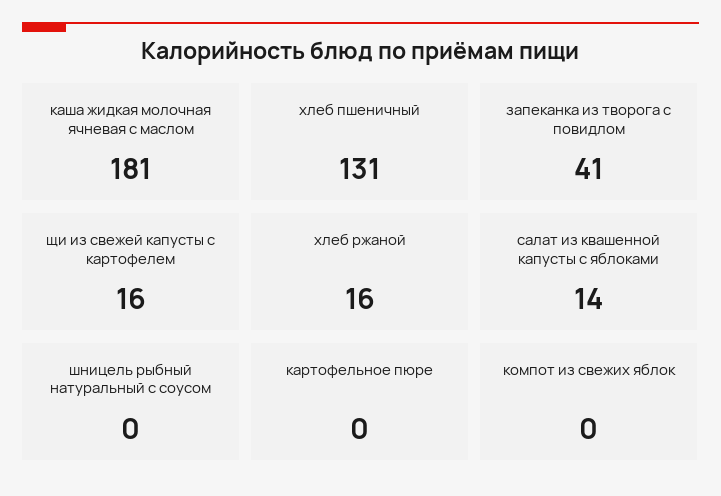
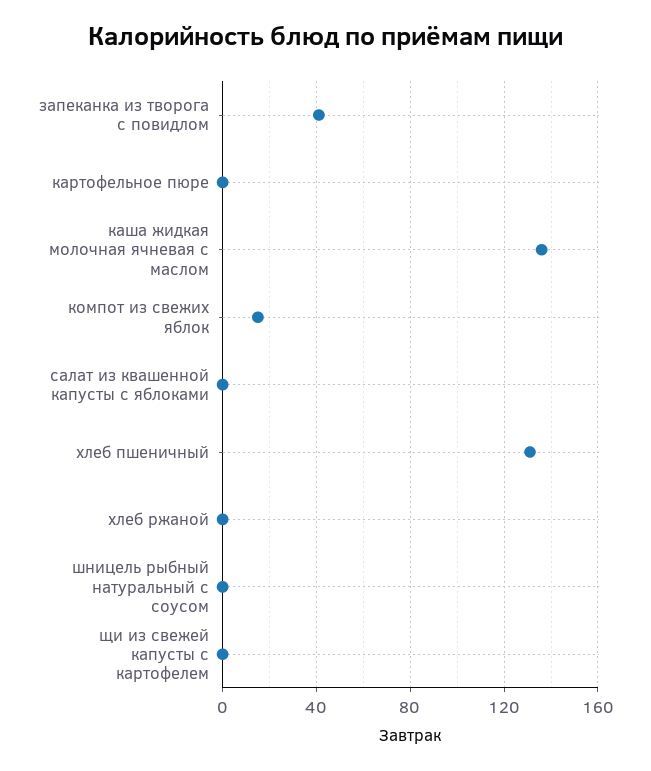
  {
-   "каша жидкая молочная ячневая с маслом": 181,
+   "каша жидкая молочная ячневая с маслом": 135,
    "хлеб пшеничный": 131,
    "запеканка из творога с повидлом": 41,
-   "щи из свежей капусты с картофелем": 16,
+   "щи из свежей капусты с картофелем": 0,
-   "хлеб ржаной": 16,
+   "хлеб ржаной": 0,
-   "салат из квашенной капусты с яблоками": 14,
+   "салат из квашенной капусты с яблоками": 0,
    "шницель рыбный натуральный с соусом": 0,
    "картофельное пюре": 0,
-   "компот из свежих яблок": 0
+   "компот из свежих яблок": 15
  }

